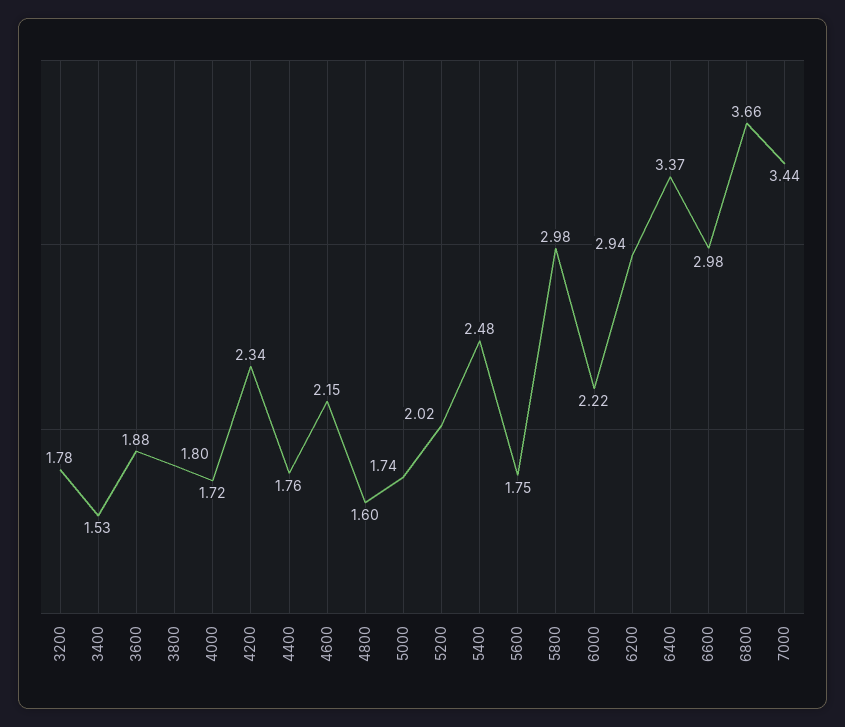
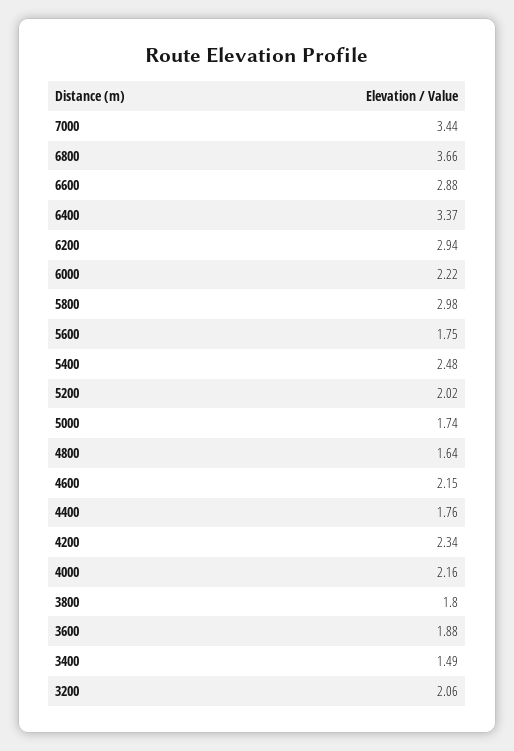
  {
-   "3200": 1.78,
+   "3200": 2.06,
-   "3400": 1.53,
+   "3400": 1.49,
    "3600": 1.88,
    "3800": 1.8,
-   "4000": 1.72,
+   "4000": 2.16,
    "4200": 2.34,
    "4400": 1.76,
    "4600": 2.15,
-   "4800": 1.6,
+   "4800": 1.64,
    "5000": 1.74,
    "5200": 2.02,
    "5400": 2.48,
    "5600": 1.75,
    "5800": 2.98,
    "6000": 2.22,
    "6200": 2.94,
    "6400": 3.37,
-   "6600": 2.98,
+   "6600": 2.88,
    "6800": 3.66,
    "7000": 3.44
  }

